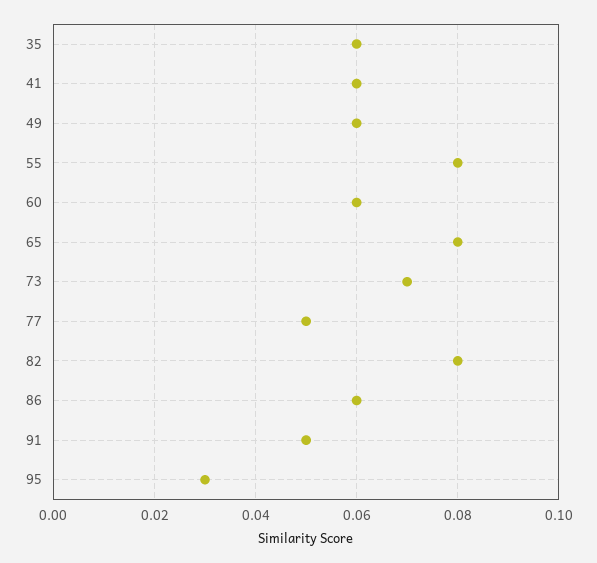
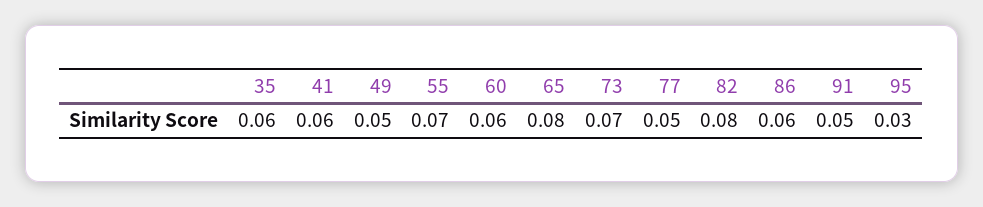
  {
    "35": 0.06,
    "41": 0.06,
-   "49": 0.06,
+   "49": 0.05,
-   "55": 0.08,
+   "55": 0.07,
    "60": 0.06,
    "65": 0.08,
    "73": 0.07,
    "77": 0.05,
    "82": 0.08,
    "86": 0.06,
    "91": 0.05,
    "95": 0.03
  }

